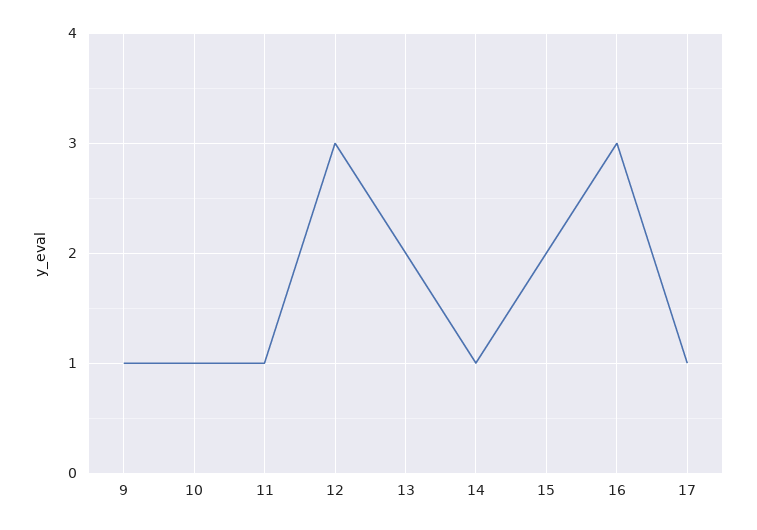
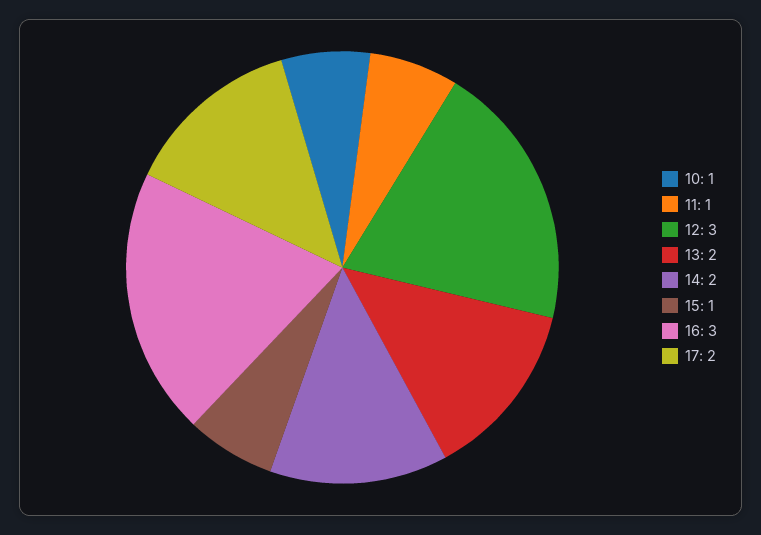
  {
-   "9": 1,
    "10": 1,
    "11": 1,
    "12": 3,
    "13": 2,
-   "14": 1,
+   "14": 2,
-   "15": 2,
+   "15": 1,
    "16": 3,
-   "17": 1
+   "17": 2
  }

